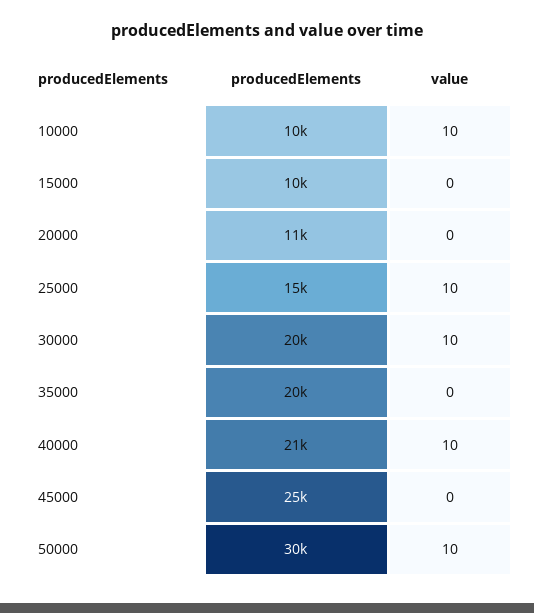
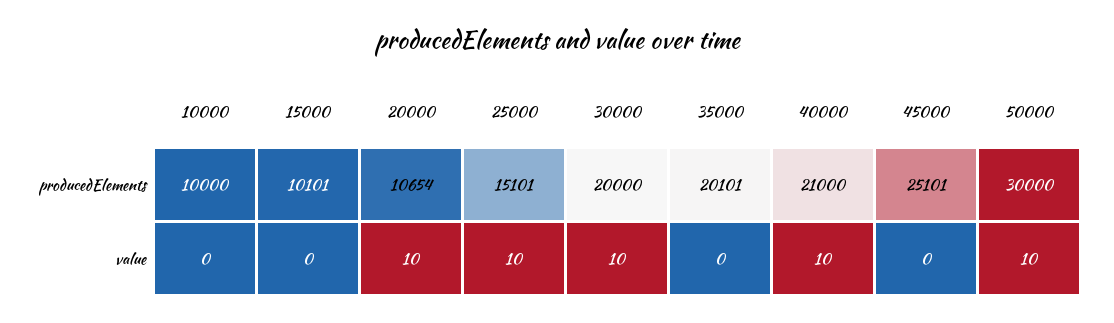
  {
    "producedElements": {
      "10000": 10000,
      "15000": 10101,
      "20000": 10654,
      "25000": 15101,
      "30000": 20000,
      "35000": 20101,
      "40000": 21000,
      "45000": 25101,
      "50000": 30000
    },
    "value": {
-     "10000": 10,
+     "10000": 0,
      "15000": 0,
-     "20000": 0,
+     "20000": 10,
      "25000": 10,
      "30000": 10,
      "35000": 0,
      "40000": 10,
      "45000": 0,
      "50000": 10
    }
  }

